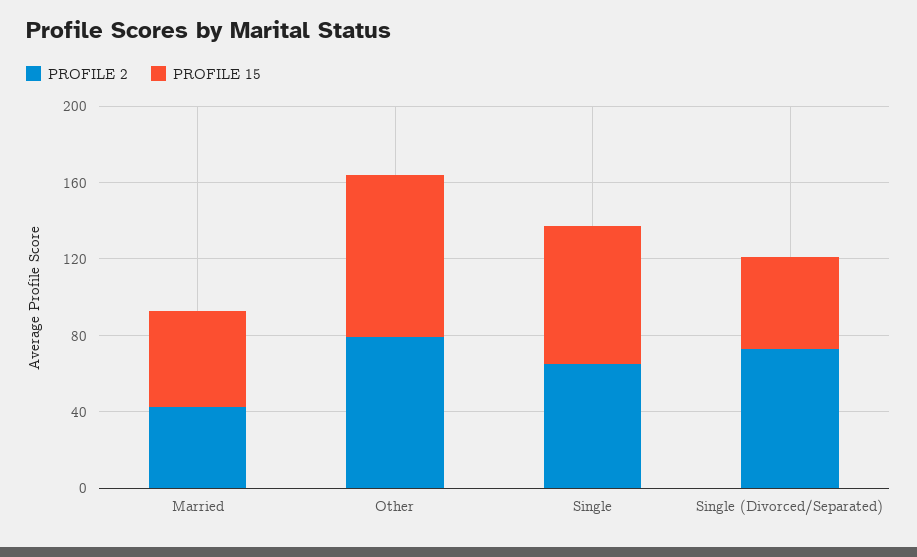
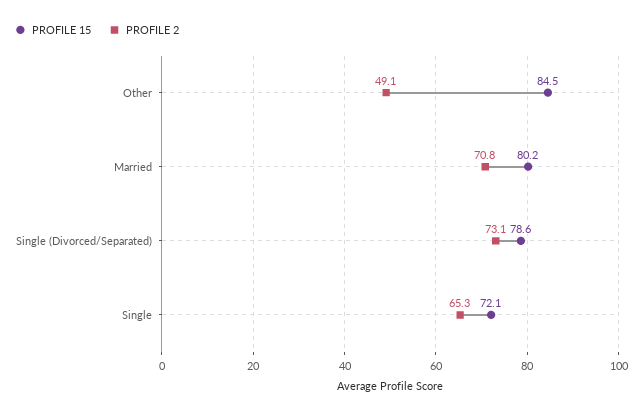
  {
    "PROFILE 2": {
-     "Married": 40,
+     "Married": 70.8,
-     "Other": 80,
+     "Other": 49.1,
      "Single": 65.3,
      "Single (Divorced/Separated)": 73.1
    },
    "PROFILE 15": {
-     "Married": 50,
+     "Married": 80.2,
      "Other": 84.5,
      "Single": 72.1,
-     "Single (Divorced/Separated)": 50
+     "Single (Divorced/Separated)": 78.6
    }
  }

